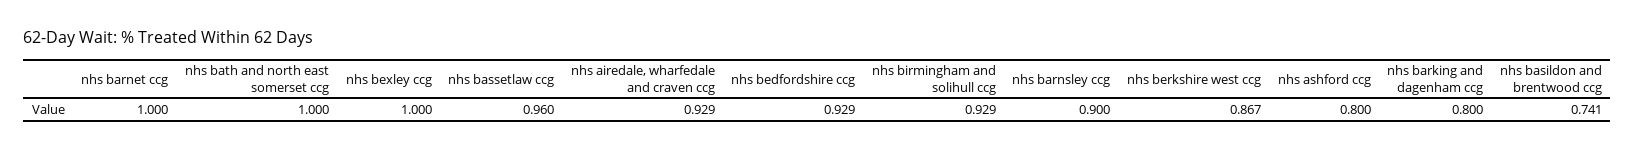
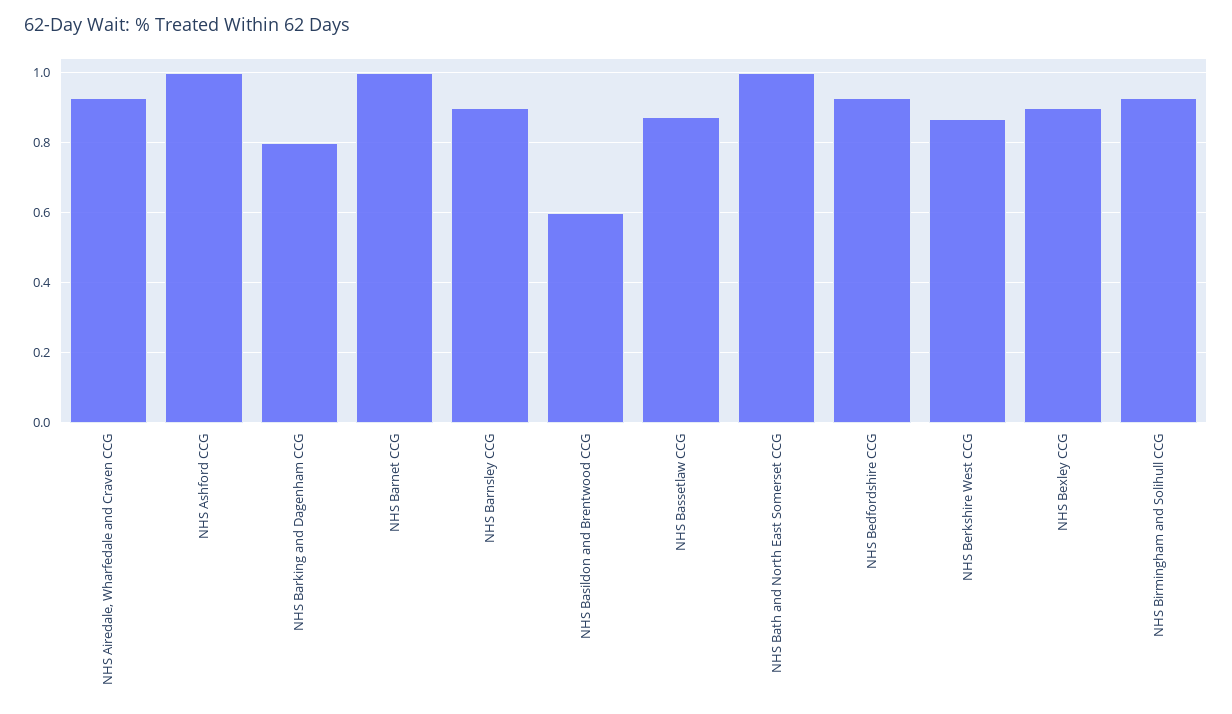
  {
    "nhs barnet ccg": 1,
    "nhs bath and north east somerset ccg": 1,
-   "nhs bexley ccg": 1,
+   "nhs bexley ccg": 0.9,
-   "nhs bassetlaw ccg": 0.96,
+   "nhs bassetlaw ccg": 0.88,
    "nhs airedale, wharfedale and craven ccg": 0.929,
    "nhs bedfordshire ccg": 0.929,
    "nhs birmingham and solihull ccg": 0.929,
    "nhs barnsley ccg": 0.9,
    "nhs berkshire west ccg": 0.867,
-   "nhs ashford ccg": 0.8,
+   "nhs ashford ccg": 1,
    "nhs barking and dagenham ccg": 0.8,
-   "nhs basildon and brentwood ccg": 0.741
+   "nhs basildon and brentwood ccg": 0.6
  }

